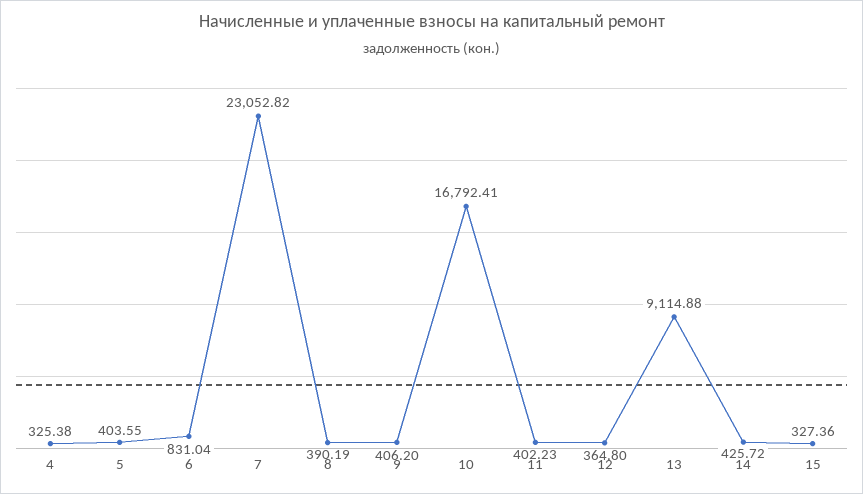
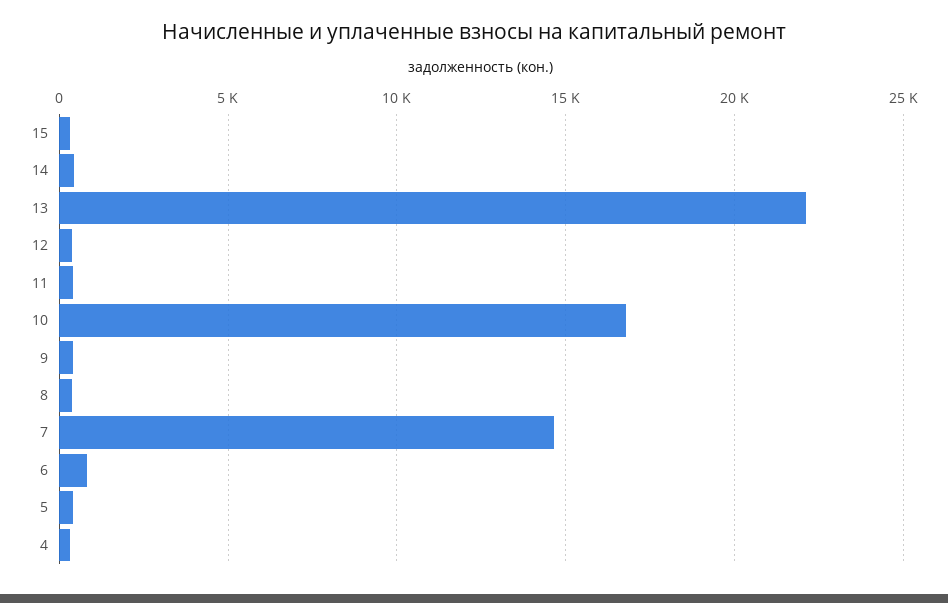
  {
    "4": 325.38,
    "5": 403.55,
    "6": 831.04,
-   "7": 23052.82,
+   "7": 14500,
    "8": 390.19,
    "9": 406.2,
    "10": 16792.41,
    "11": 402.23,
    "12": 364.8,
-   "13": 9114.88,
+   "13": 22000,
    "14": 425.72,
    "15": 327.36
  }

